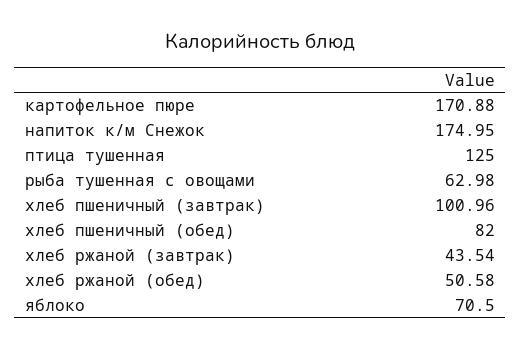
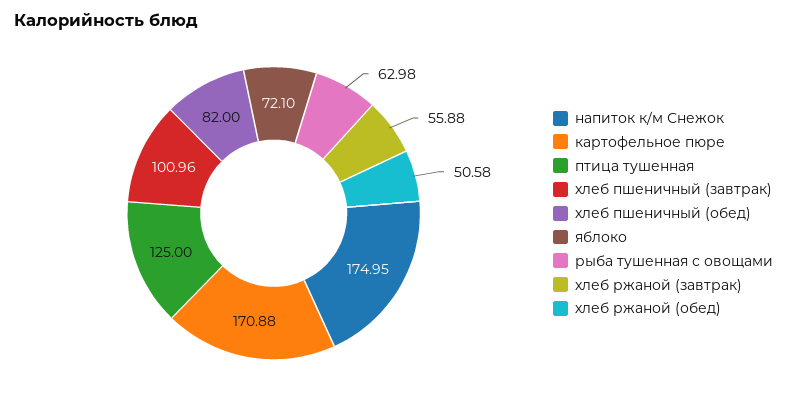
  {
    "картофельное пюре": 170.88,
    "напиток к/м Снежок": 174.95,
    "птица тушенная": 125,
    "рыба тушенная с овощами": 62.98,
    "хлеб пшеничный (завтрак)": 100.96,
    "хлеб пшеничный (обед)": 82,
-   "хлеб ржаной (завтрак)": 43.54,
+   "хлеб ржаной (завтрак)": 55.88,
    "хлеб ржаной (обед)": 50.58,
-   "яблоко": 70.5
+   "яблоко": 72.1
  }

